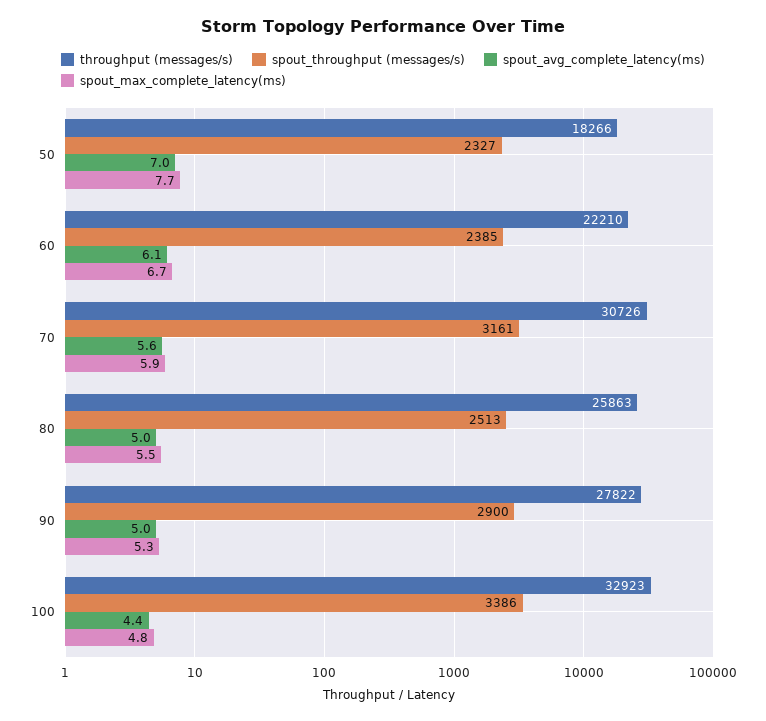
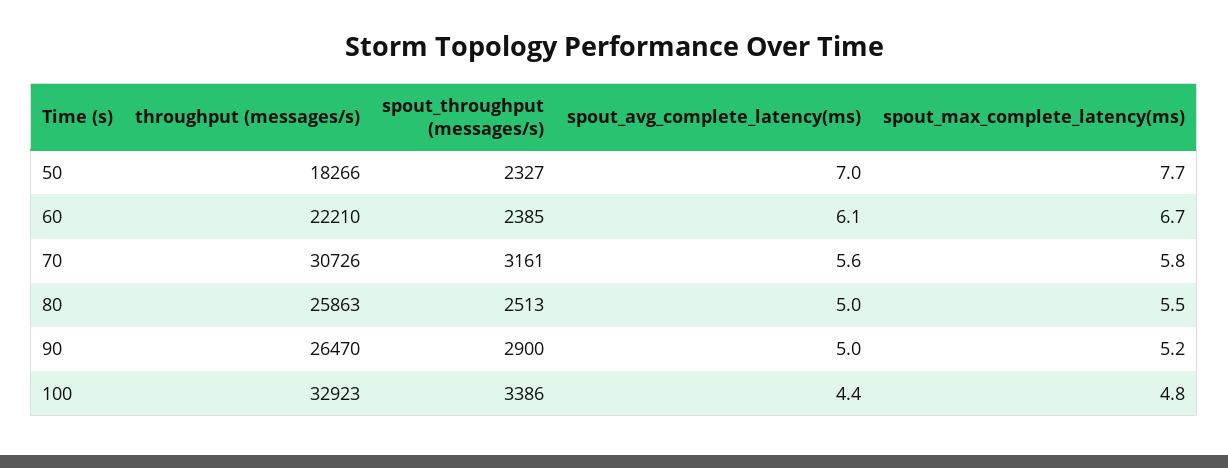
  {
    "throughput (messages/s)": {
      "50": 18266,
      "60": 22210,
      "70": 30726,
      "80": 25863,
-     "90": 27822,
+     "90": 26470,
      "100": 32923
    },
    "spout_throughput (messages/s)": {
      "50": 2327,
      "60": 2385,
      "70": 3161,
      "80": 2513,
      "90": 2900,
      "100": 3386
    },
    "spout_avg_complete_latency(ms)": {
      "50": 7,
      "60": 6.1,
      "70": 5.6,
      "80": 5,
      "90": 5,
      "100": 4.4
    },
    "spout_max_complete_latency(ms)": {
      "50": 7.7,
      "60": 6.7,
-     "70": 5.9,
+     "70": 5.8,
      "80": 5.5,
-     "90": 5.3,
+     "90": 5.2,
      "100": 4.8
    }
  }

